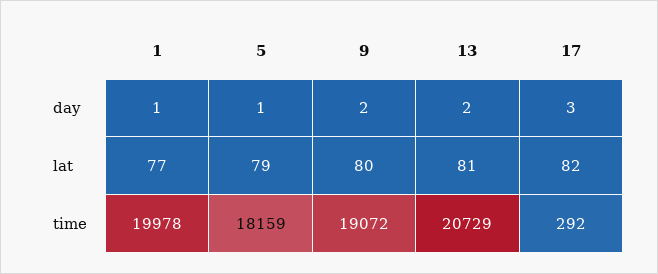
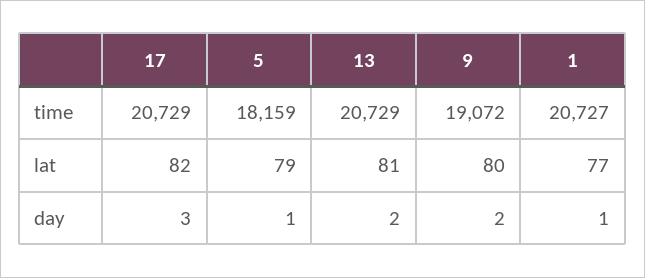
  {
    "1": {
      "day": 1,
      "lat": 77,
-     "time": 19978
+     "time": 20727
    },
    "5": {
      "day": 1,
      "lat": 79,
      "time": 18159
    },
    "9": {
      "day": 2,
      "lat": 80,
      "time": 19072
    },
    "13": {
      "day": 2,
      "lat": 81,
      "time": 20729
    },
    "17": {
      "day": 3,
      "lat": 82,
-     "time": 292
+     "time": 20729
    }
  }

